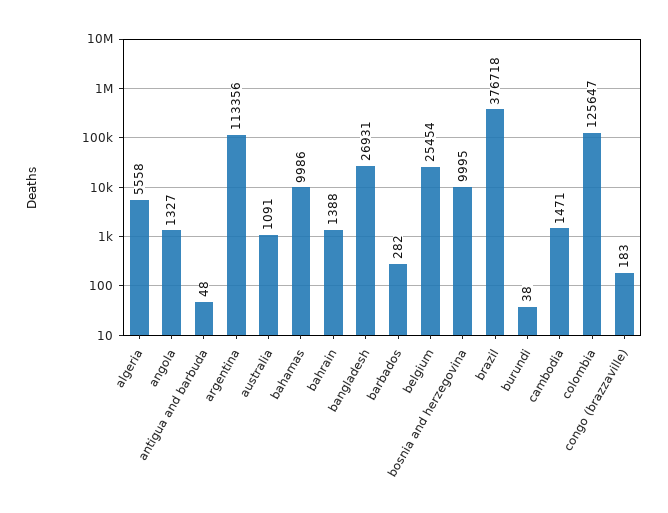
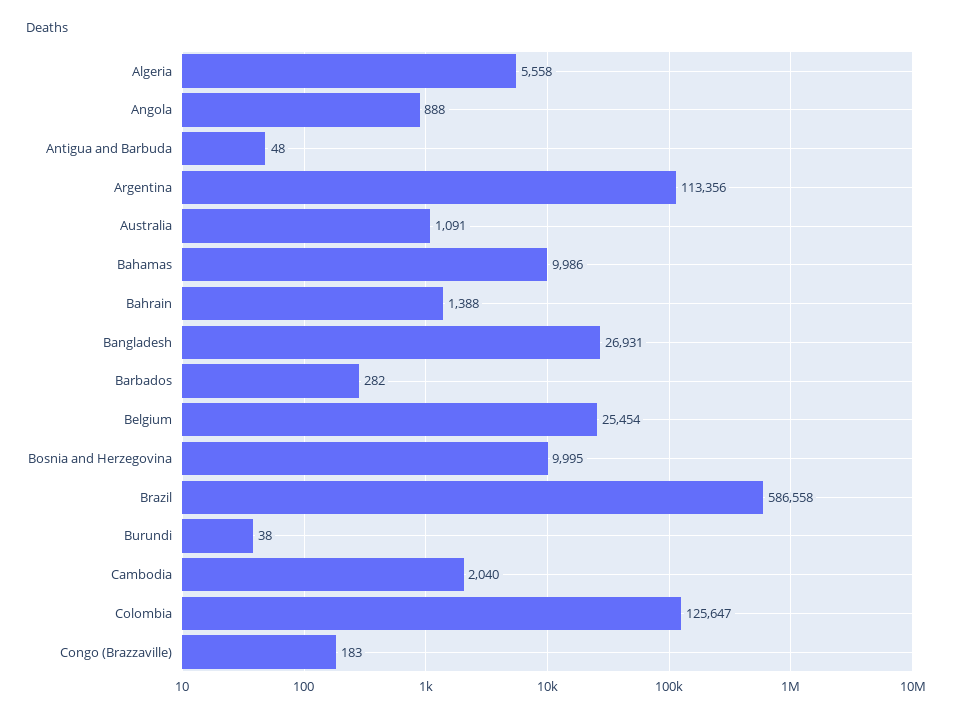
  {
    "algeria": 5558,
-   "angola": 1327,
+   "angola": 888,
    "antigua and barbuda": 48,
    "argentina": 113356,
    "australia": 1091,
    "bahamas": 9986,
    "bahrain": 1388,
    "bangladesh": 26931,
    "barbados": 282,
    "belgium": 25454,
    "bosnia and herzegovina": 9995,
-   "brazil": 376718,
+   "brazil": 586558,
    "burundi": 38,
-   "cambodia": 1471,
+   "cambodia": 2040,
    "colombia": 125647,
    "congo (brazzaville)": 183
  }

